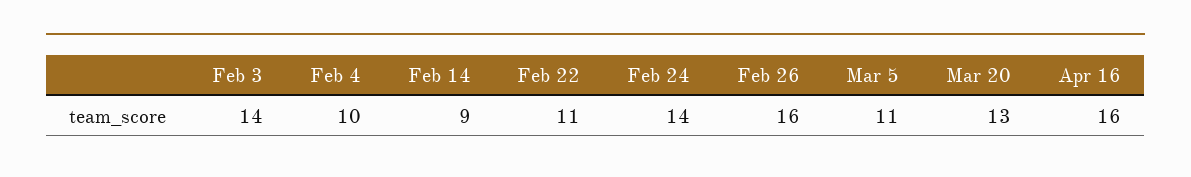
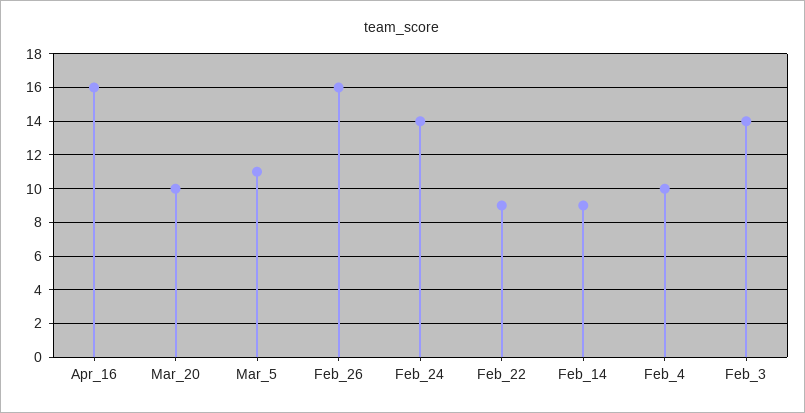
  {
    "Feb 3": 14,
    "Feb 4": 10,
    "Feb 14": 9,
-   "Feb 22": 11,
+   "Feb 22": 9,
    "Feb 24": 14,
    "Feb 26": 16,
    "Mar 5": 11,
-   "Mar 20": 13,
+   "Mar 20": 10,
    "Apr 16": 16
  }

